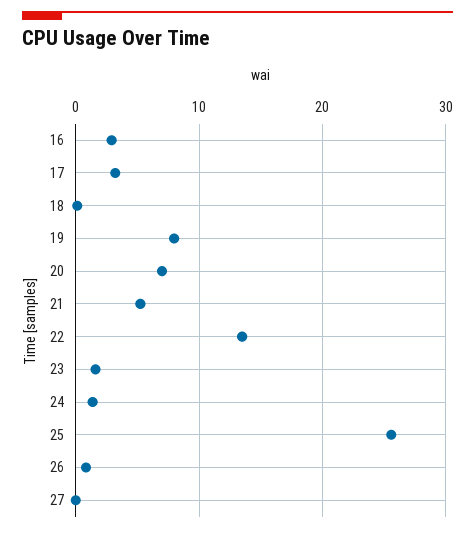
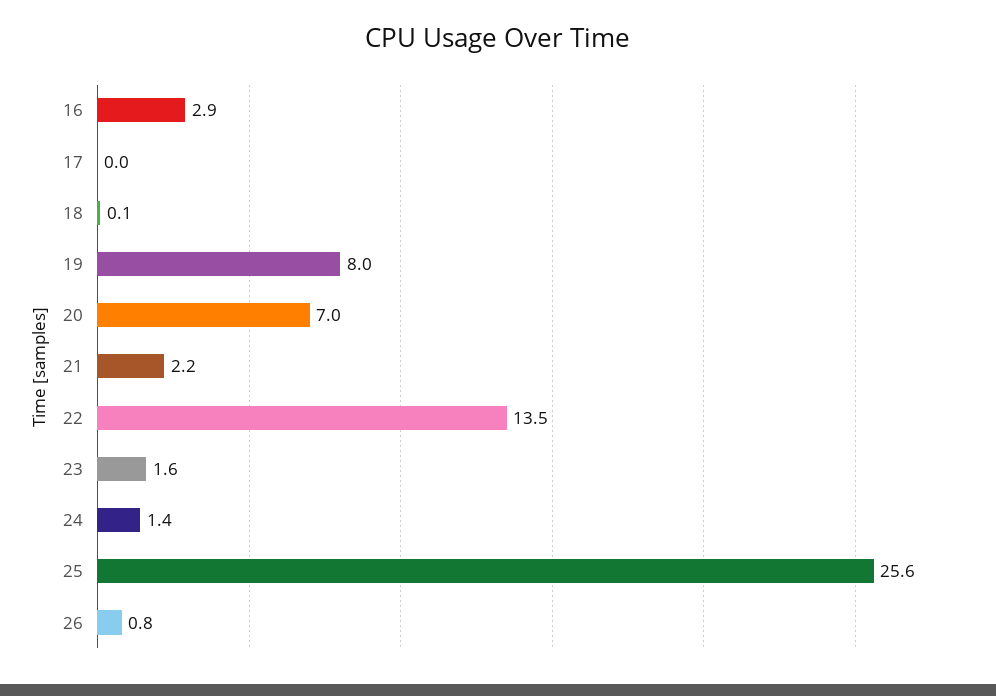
  {
    "16": 2.9,
-   "17": 3,
+   "17": 0,
    "18": 0.1,
    "19": 8,
    "20": 7,
-   "21": 5,
+   "21": 2.2,
    "22": 13.5,
    "23": 1.6,
    "24": 1.4,
    "25": 25.6,
-   "26": 0.8,
+   "26": 0.8
-   "27": 0
  }

